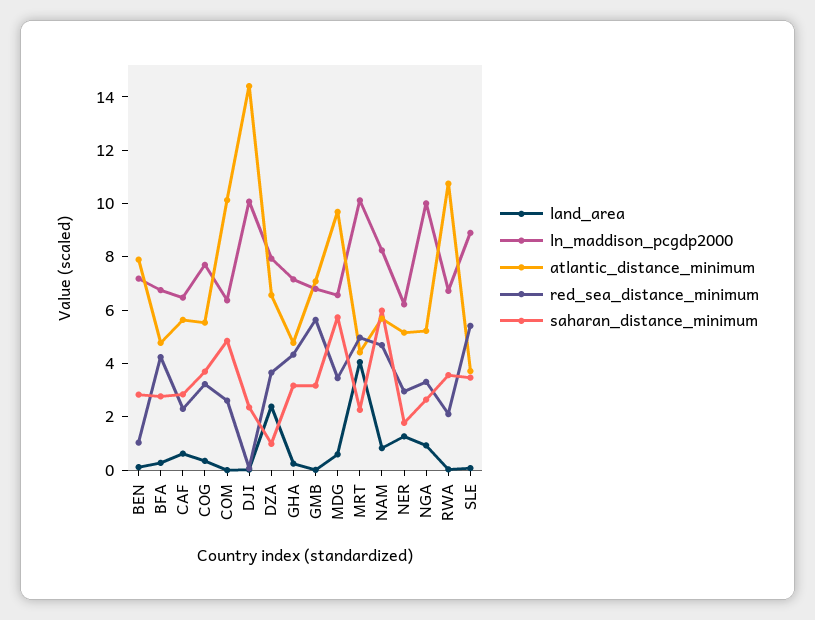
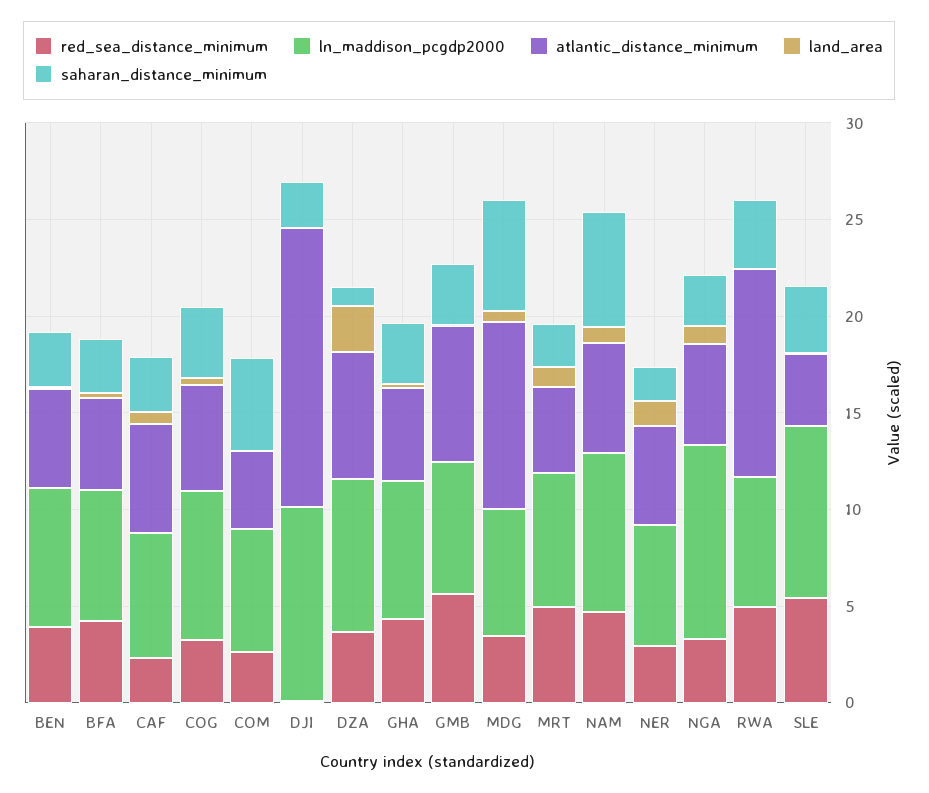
  {
    "land_area": {
      "BEN": 0,
      "BFA": 0.5,
      "CAF": 0.5,
      "COG": 0.5,
      "COM": 0,
      "DJI": 0,
      "DZA": 2.5,
      "GHA": 0,
      "GMB": 0,
      "MDG": 0.5,
-     "MRT": 4,
+     "MRT": 1,
      "NAM": 1,
      "NER": 1.5,
      "NGA": 1,
      "RWA": 0,
      "SLE": 0
    },
    "ln_maddison_pcgdp2000": {
      "BEN": 7,
      "BFA": 6.5,
      "CAF": 6.5,
      "COG": 7.5,
      "COM": 6.5,
      "DJI": 10,
      "DZA": 8,
      "GHA": 7,
      "GMB": 7,
      "MDG": 6.5,
-     "MRT": 10,
+     "MRT": 7,
      "NAM": 8,
      "NER": 6,
      "NGA": 10,
      "RWA": 6.5,
      "SLE": 9
    },
    "atlantic_distance_minimum": {
-     "BEN": 8,
+     "BEN": 5,
      "BFA": 5,
      "CAF": 5.5,
      "COG": 5.5,
-     "COM": 10,
+     "COM": 4,
      "DJI": 14.5,
      "DZA": 6.5,
      "GHA": 5,
      "GMB": 7,
      "MDG": 9.5,
      "MRT": 4.5,
      "NAM": 5.5,
      "NER": 5,
      "NGA": 5,
      "RWA": 11,
      "SLE": 3.5
    },
    "red_sea_distance_minimum": {
-     "BEN": 1,
+     "BEN": 4,
      "BFA": 4,
      "CAF": 2.5,
      "COG": 3,
      "COM": 2.5,
      "DJI": 0,
      "DZA": 3.5,
      "GHA": 4.5,
      "GMB": 5.5,
      "MDG": 3.5,
      "MRT": 5,
      "NAM": 4.5,
      "NER": 3,
      "NGA": 3.5,
-     "RWA": 2,
+     "RWA": 5,
      "SLE": 5.5
    },
    "saharan_distance_minimum": {
      "BEN": 3,
      "BFA": 3,
      "CAF": 3,
      "COG": 3.5,
      "COM": 5,
      "DJI": 2.5,
      "DZA": 1,
      "GHA": 3,
      "GMB": 3,
      "MDG": 5.5,
      "MRT": 2.5,
      "NAM": 6,
      "NER": 2,
      "NGA": 2.5,
      "RWA": 3.5,
      "SLE": 3.5
    }
  }

